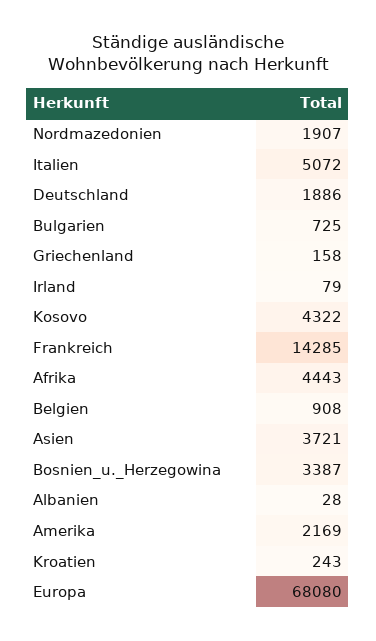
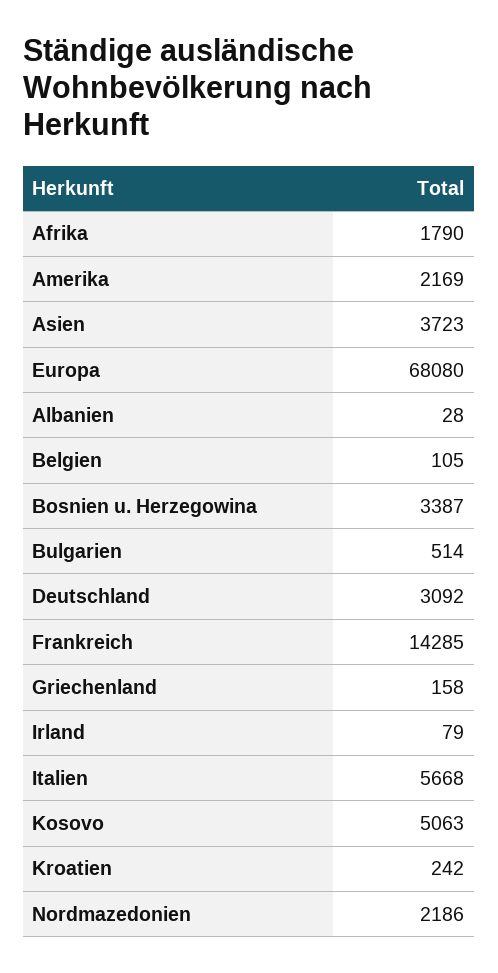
  {
-   "Nordmazedonien": 1907,
+   "Nordmazedonien": 2186,
-   "Italien": 5072,
+   "Italien": 5668,
-   "Deutschland": 1886,
+   "Deutschland": 3092,
-   "Bulgarien": 725,
+   "Bulgarien": 514,
    "Griechenland": 158,
    "Irland": 79,
-   "Kosovo": 4322,
+   "Kosovo": 5063,
    "Frankreich": 14285,
-   "Afrika": 4443,
+   "Afrika": 1790,
-   "Belgien": 908,
+   "Belgien": 105,
-   "Asien": 3721,
+   "Asien": 3723,
    "Bosnien_u._Herzegowina": 3387,
    "Albanien": 28,
    "Amerika": 2169,
-   "Kroatien": 243,
+   "Kroatien": 242,
    "Europa": 68080
  }

